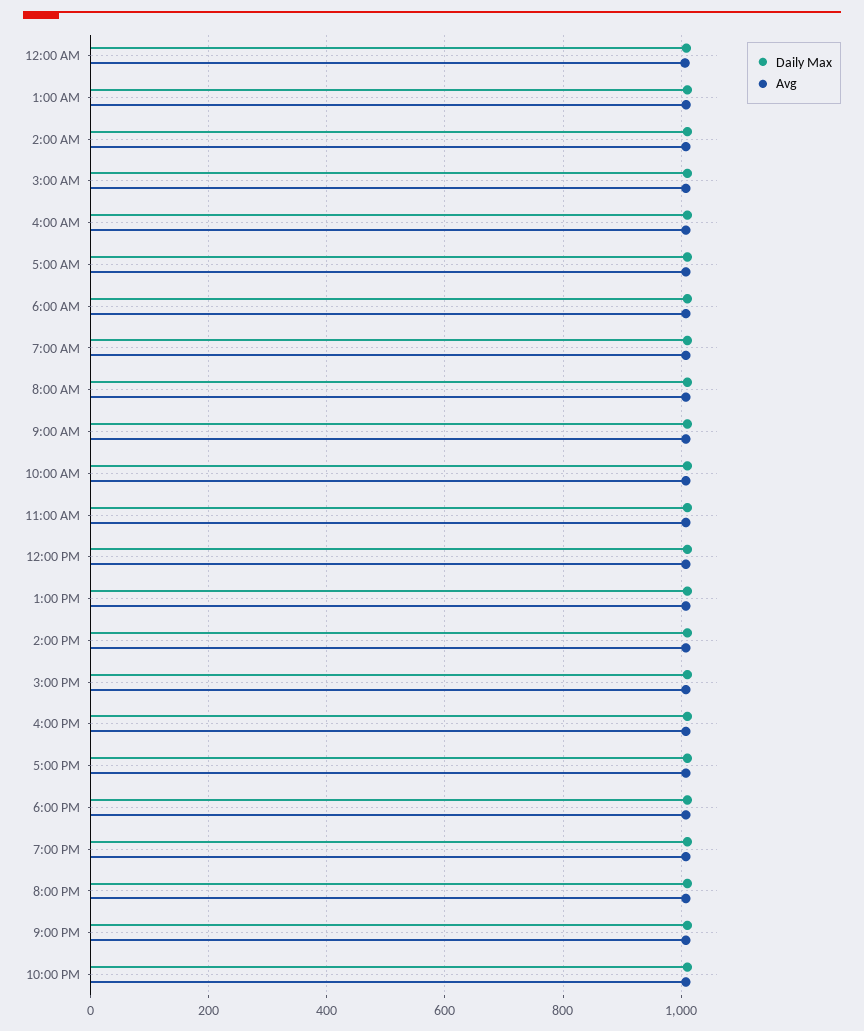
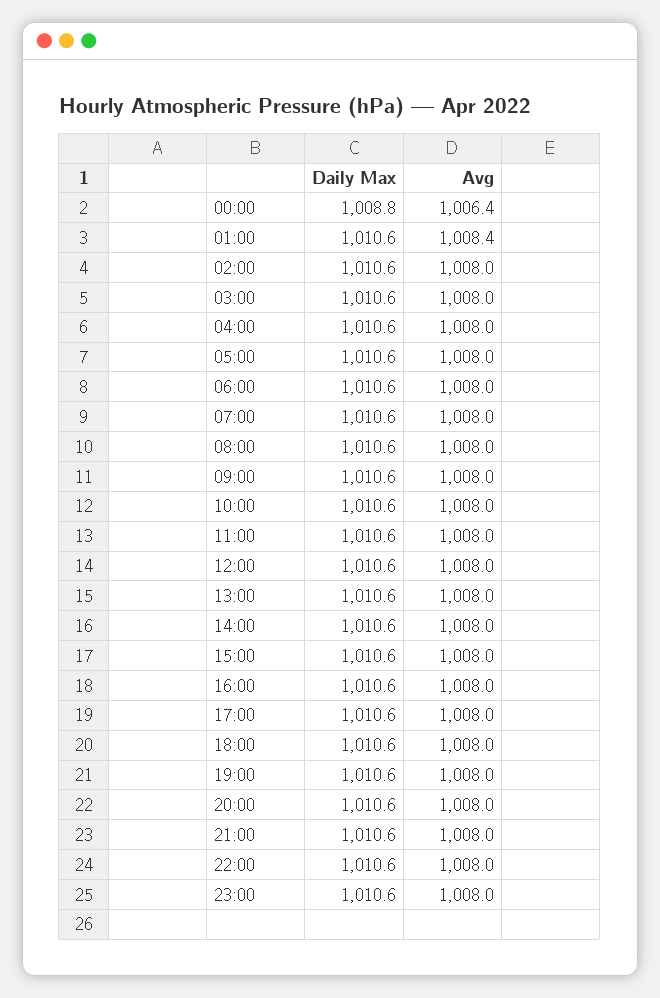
  {
    "Daily Max": {
      "12:00 AM": 1008.8,
      "1:00 AM": 1010.6,
      "2:00 AM": 1010.6,
      "3:00 AM": 1010.6,
      "4:00 AM": 1010.6,
      "5:00 AM": 1010.6,
      "6:00 AM": 1010.6,
      "7:00 AM": 1010.6,
      "8:00 AM": 1010.6,
      "9:00 AM": 1010.6,
      "10:00 AM": 1010.6,
      "11:00 AM": 1010.6,
      "12:00 PM": 1010.6,
      "1:00 PM": 1010.6,
      "2:00 PM": 1010.6,
      "3:00 PM": 1010.6,
      "4:00 PM": 1010.6,
      "5:00 PM": 1010.6,
      "6:00 PM": 1010.6,
      "7:00 PM": 1010.6,
      "8:00 PM": 1010.6,
      "9:00 PM": 1010.6,
-     "10:00 PM": 1010.6
+     "10:00 PM": 1010.6,
+     "23:00": 1010.6
    },
    "Avg": {
      "12:00 AM": 1006.4,
      "1:00 AM": 1008.4,
      "2:00 AM": 1008,
      "3:00 AM": 1008,
      "4:00 AM": 1008,
      "5:00 AM": 1008,
      "6:00 AM": 1008,
      "7:00 AM": 1008,
      "8:00 AM": 1008,
      "9:00 AM": 1008,
      "10:00 AM": 1008,
      "11:00 AM": 1008,
      "12:00 PM": 1008,
      "1:00 PM": 1008,
      "2:00 PM": 1008,
      "3:00 PM": 1008,
      "4:00 PM": 1008,
      "5:00 PM": 1008,
      "6:00 PM": 1008,
      "7:00 PM": 1008,
      "8:00 PM": 1008,
      "9:00 PM": 1008,
-     "10:00 PM": 1008
+     "10:00 PM": 1008,
+     "23:00": 1008
    }
  }

